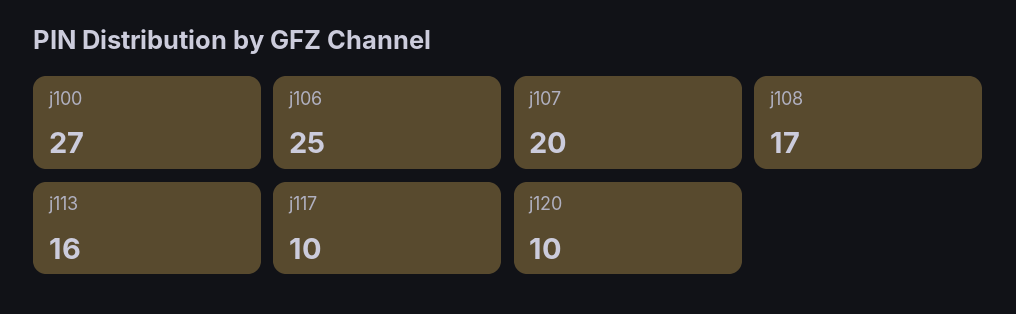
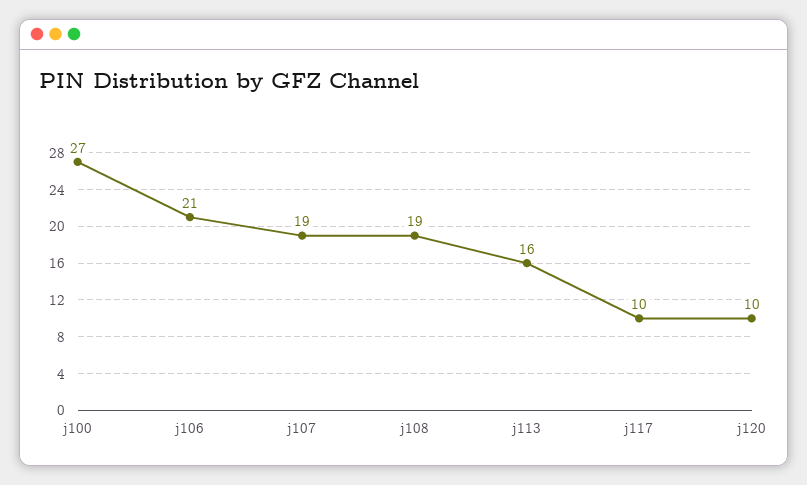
  {
    "j100": 27,
-   "j106": 25,
+   "j106": 21,
-   "j107": 20,
+   "j107": 19,
-   "j108": 17,
+   "j108": 19,
    "j113": 16,
    "j117": 10,
    "j120": 10
  }

